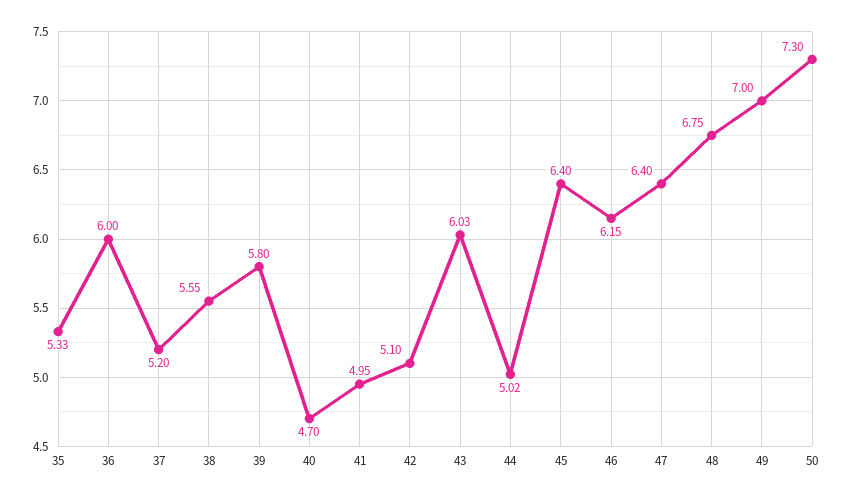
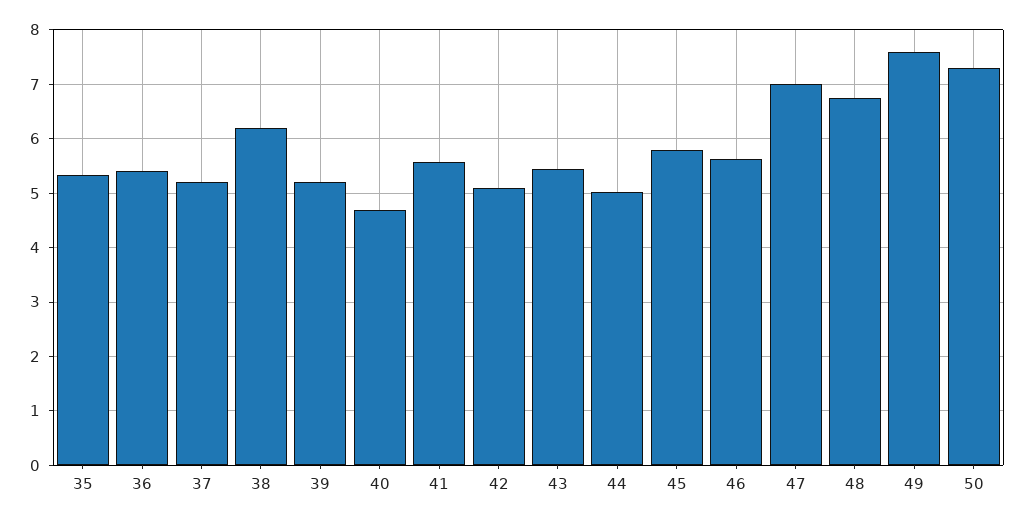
  {
    "35": 5.33,
-   "36": 6,
+   "36": 5.4,
    "37": 5.2,
-   "38": 5.55,
+   "38": 6.2,
-   "39": 5.8,
+   "39": 5.2,
    "40": 4.7,
-   "41": 4.95,
+   "41": 5.6,
    "42": 5.1,
-   "43": 6.03,
+   "43": 5.4,
    "44": 5.02,
-   "45": 6.4,
+   "45": 5.8,
-   "46": 6.15,
+   "46": 5.6,
-   "47": 6.4,
+   "47": 7,
    "48": 6.75,
-   "49": 7,
+   "49": 7.6,
    "50": 7.3
  }

